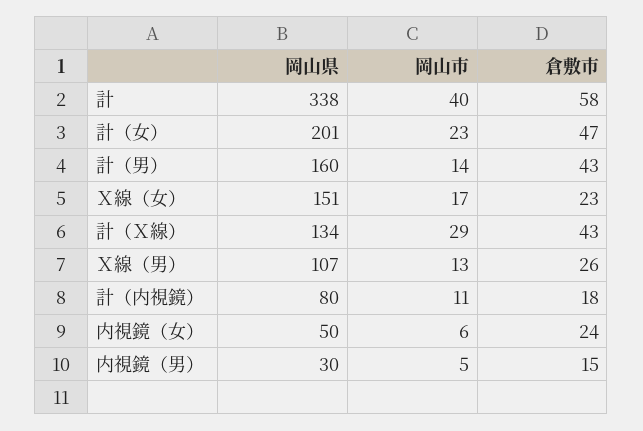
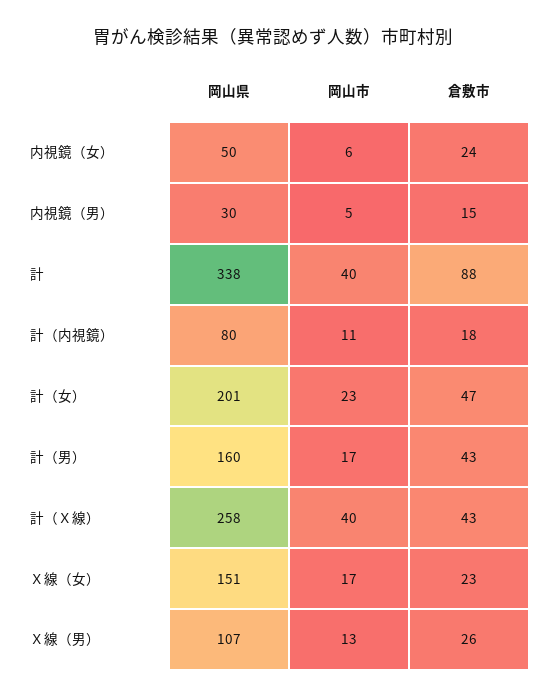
  {
    "岡山県": {
      "計": 338,
      "計（女）": 201,
      "計（男）": 160,
      "Ｘ線（女）": 151,
-     "計（Ｘ線）": 134,
+     "計（Ｘ線）": 258,
      "Ｘ線（男）": 107,
      "計（内視鏡）": 80,
      "内視鏡（女）": 50,
      "内視鏡（男）": 30
    },
    "岡山市": {
      "計": 40,
      "計（女）": 23,
-     "計（男）": 14,
+     "計（男）": 17,
      "Ｘ線（女）": 17,
-     "計（Ｘ線）": 29,
+     "計（Ｘ線）": 40,
      "Ｘ線（男）": 13,
      "計（内視鏡）": 11,
      "内視鏡（女）": 6,
      "内視鏡（男）": 5
    },
    "倉敷市": {
-     "計": 58,
+     "計": 88,
      "計（女）": 47,
      "計（男）": 43,
      "Ｘ線（女）": 23,
      "計（Ｘ線）": 43,
      "Ｘ線（男）": 26,
      "計（内視鏡）": 18,
      "内視鏡（女）": 24,
      "内視鏡（男）": 15
    }
  }

